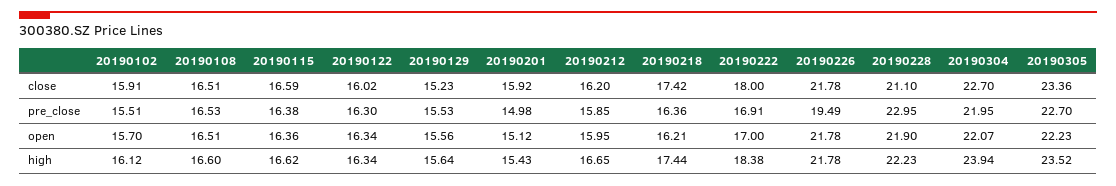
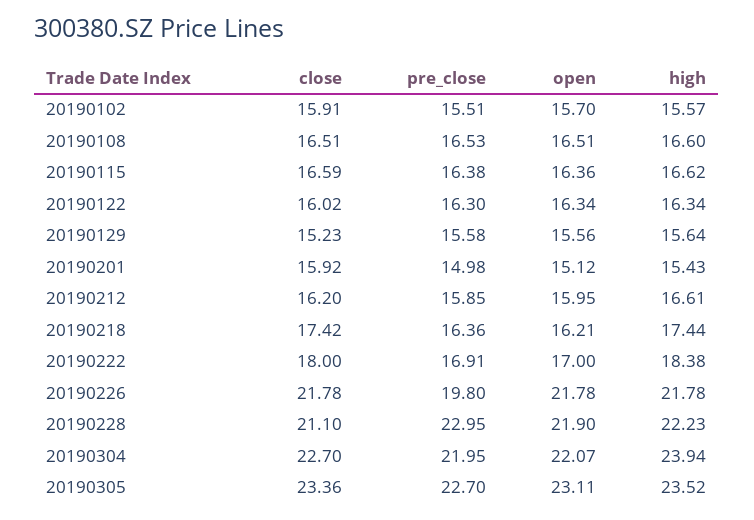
  {
    "20190102": {
      "close": 15.91,
      "pre_close": 15.51,
      "open": 15.7,
-     "high": 16.12
+     "high": 15.57
    },
    "20190108": {
      "close": 16.51,
      "pre_close": 16.53,
      "open": 16.51,
      "high": 16.6
    },
    "20190115": {
      "close": 16.59,
      "pre_close": 16.38,
      "open": 16.36,
      "high": 16.62
    },
    "20190122": {
      "close": 16.02,
      "pre_close": 16.3,
      "open": 16.34,
      "high": 16.34
    },
    "20190129": {
      "close": 15.23,
-     "pre_close": 15.53,
+     "pre_close": 15.58,
      "open": 15.56,
      "high": 15.64
    },
    "20190201": {
      "close": 15.92,
      "pre_close": 14.98,
      "open": 15.12,
      "high": 15.43
    },
    "20190212": {
      "close": 16.2,
      "pre_close": 15.85,
      "open": 15.95,
-     "high": 16.65
+     "high": 16.61
    },
    "20190218": {
      "close": 17.42,
      "pre_close": 16.36,
      "open": 16.21,
      "high": 17.44
    },
    "20190222": {
      "close": 18,
      "pre_close": 16.91,
      "open": 17,
      "high": 18.38
    },
    "20190226": {
      "close": 21.78,
-     "pre_close": 19.49,
+     "pre_close": 19.8,
      "open": 21.78,
      "high": 21.78
    },
    "20190228": {
      "close": 21.1,
      "pre_close": 22.95,
      "open": 21.9,
      "high": 22.23
    },
    "20190304": {
      "close": 22.7,
      "pre_close": 21.95,
      "open": 22.07,
      "high": 23.94
    },
    "20190305": {
      "close": 23.36,
      "pre_close": 22.7,
-     "open": 22.23,
+     "open": 23.11,
      "high": 23.52
    }
  }

